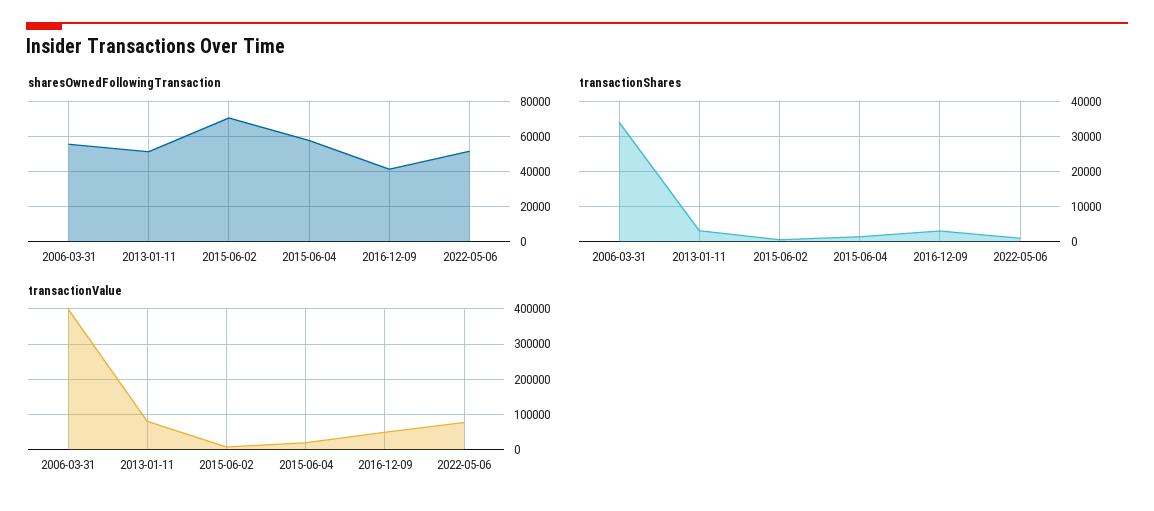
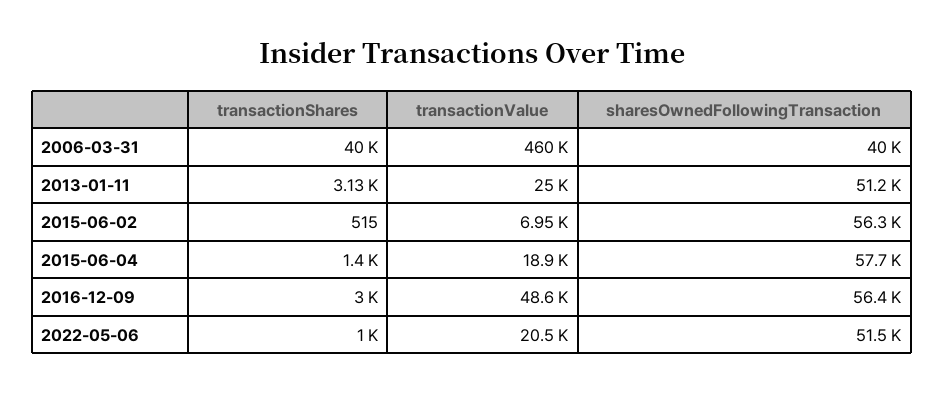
  {
    "sharesOwnedFollowingTransaction": {
-     "2006-03-31": 55000,
+     "2006-03-31": 40000,
      "2013-01-11": 51200,
-     "2015-06-02": 70000,
+     "2015-06-02": 56300,
      "2015-06-04": 57700,
-     "2016-12-09": 40000,
+     "2016-12-09": 56400,
      "2022-05-06": 51500
    },
    "transactionShares": {
-     "2006-03-31": 34000,
+     "2006-03-31": 40000,
      "2013-01-11": 3130,
      "2015-06-02": 515,
      "2015-06-04": 1400,
      "2016-12-09": 3000,
      "2022-05-06": 1000
    },
    "transactionValue": {
-     "2006-03-31": 400000,
+     "2006-03-31": 460000,
-     "2013-01-11": 80000,
+     "2013-01-11": 25000,
      "2015-06-02": 6950,
      "2015-06-04": 18900,
      "2016-12-09": 48600,
-     "2022-05-06": 80000
+     "2022-05-06": 20500
    }
  }

